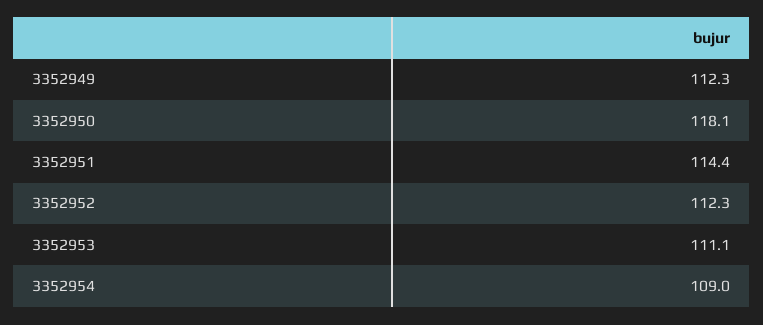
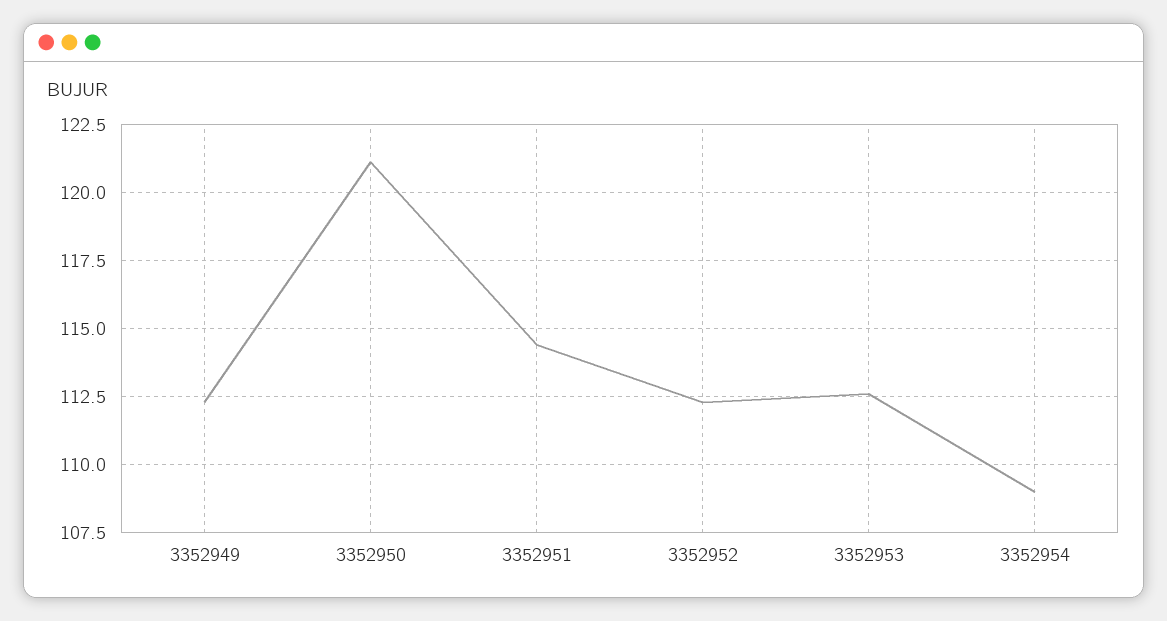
  {
    "3352949": 112.3,
-   "3352950": 118.1,
+   "3352950": 121,
    "3352951": 114.4,
    "3352952": 112.3,
-   "3352953": 111.1,
+   "3352953": 112.5,
    "3352954": 109
  }

